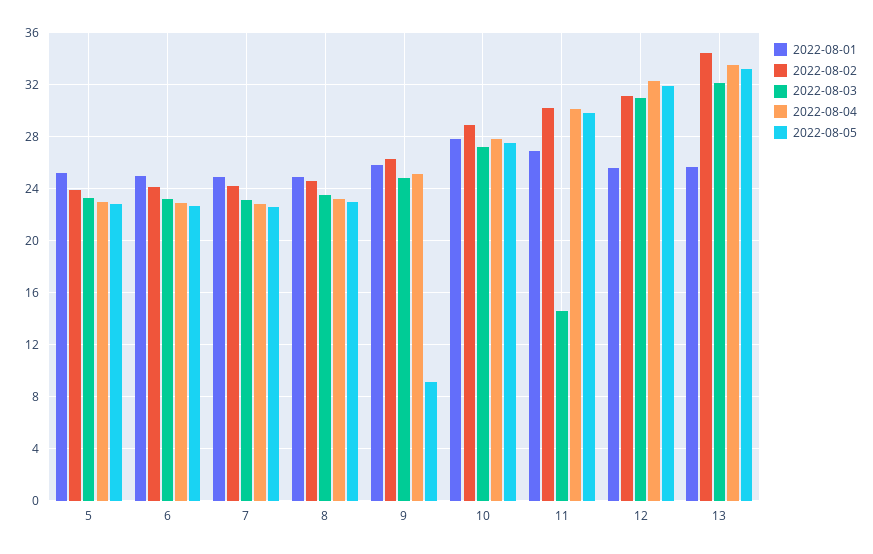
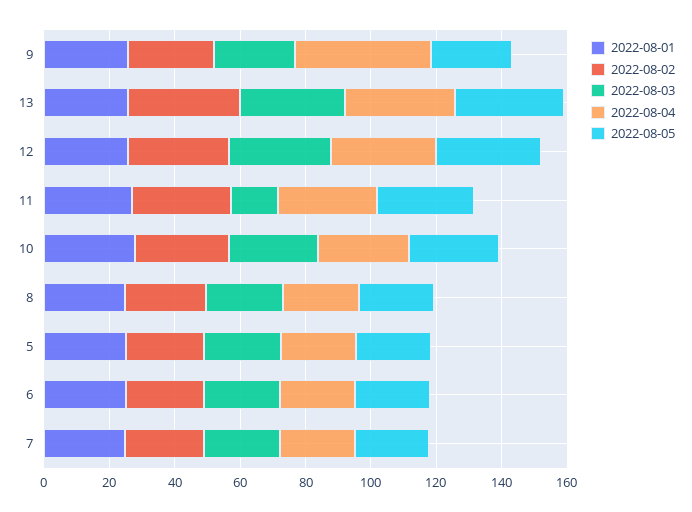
  {
    "2022-08-01": {
      "5": 25,
      "6": 25,
      "7": 25,
      "8": 25,
      "9": 26,
      "10": 28,
      "11": 27,
      "12": 25.5,
      "13": 25.5
    },
    "2022-08-02": {
      "5": 24,
      "6": 24,
      "7": 24,
      "8": 24.5,
      "9": 26.5,
      "10": 29,
      "11": 30,
      "12": 31,
      "13": 34.5
    },
    "2022-08-03": {
      "5": 23.5,
      "6": 23,
      "7": 23,
      "8": 23.5,
      "9": 25,
      "10": 27,
      "11": 14.5,
      "12": 31,
      "13": 32
    },
    "2022-08-04": {
      "5": 23,
      "6": 23,
      "7": 23,
      "8": 23,
-     "9": 25,
+     "9": 40,
      "10": 28,
      "11": 30,
      "12": 32.5,
      "13": 33.5
    },
    "2022-08-05": {
      "5": 23,
      "6": 22.5,
      "7": 22.5,
      "8": 23,
-     "9": 9,
+     "9": 25,
      "10": 27.5,
      "11": 30,
      "12": 32,
      "13": 33
    }
  }

